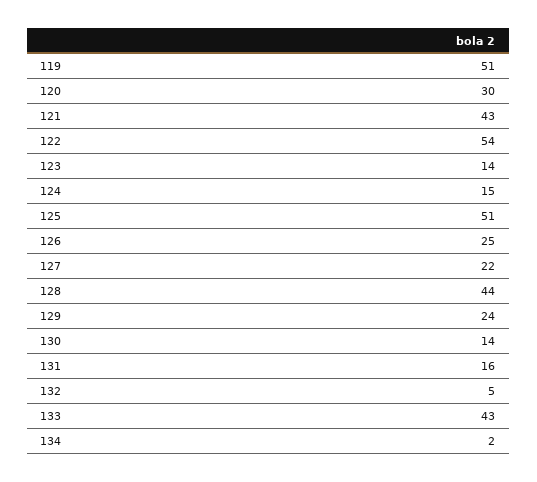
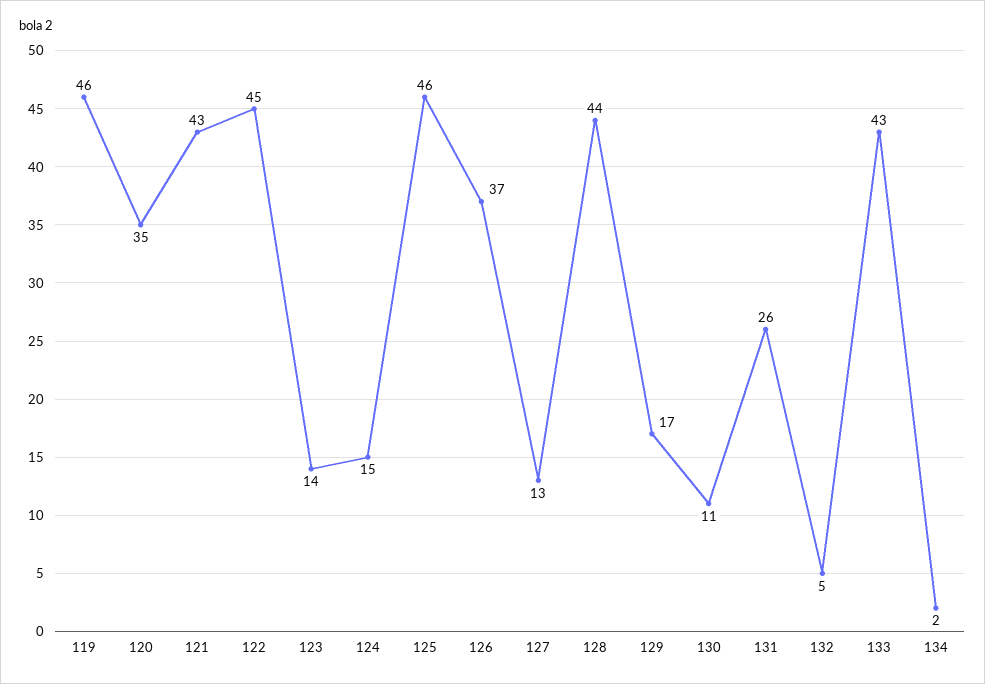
  {
-   "119": 51,
+   "119": 46,
-   "120": 30,
+   "120": 35,
    "121": 43,
-   "122": 54,
+   "122": 45,
    "123": 14,
    "124": 15,
-   "125": 51,
+   "125": 46,
-   "126": 25,
+   "126": 37,
-   "127": 22,
+   "127": 13,
    "128": 44,
-   "129": 24,
+   "129": 17,
-   "130": 14,
+   "130": 11,
-   "131": 16,
+   "131": 26,
    "132": 5,
    "133": 43,
    "134": 2
  }

